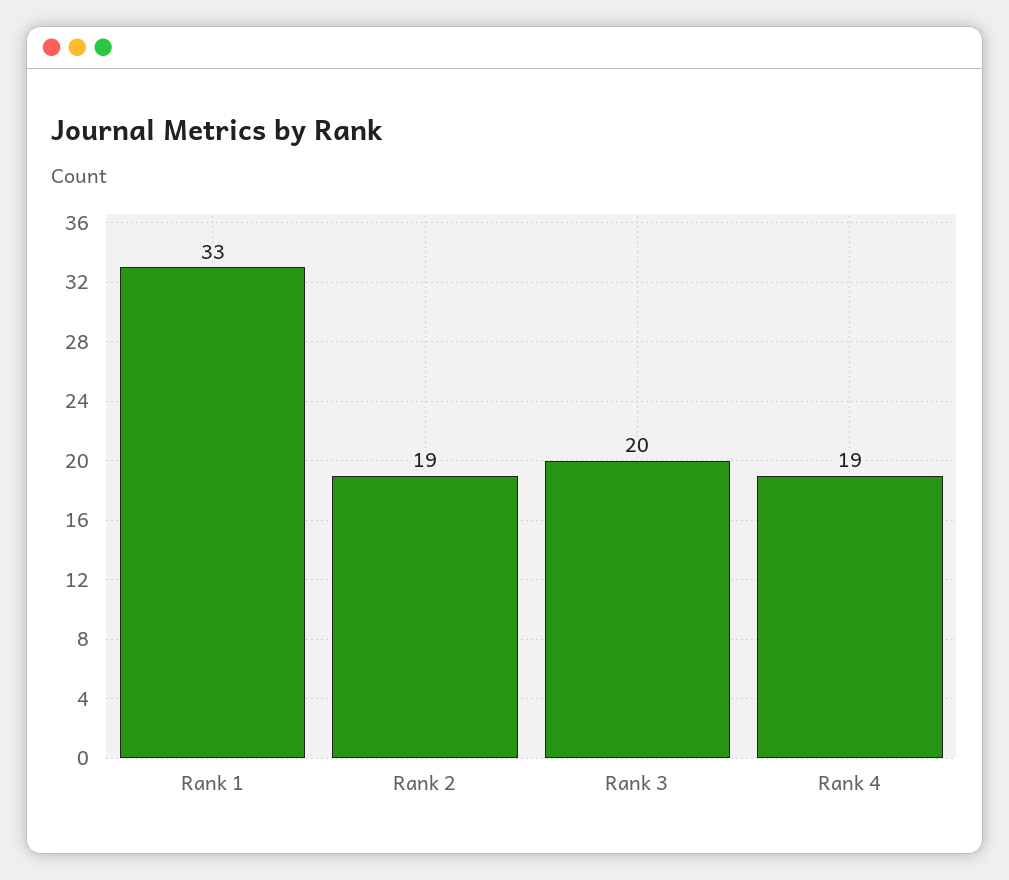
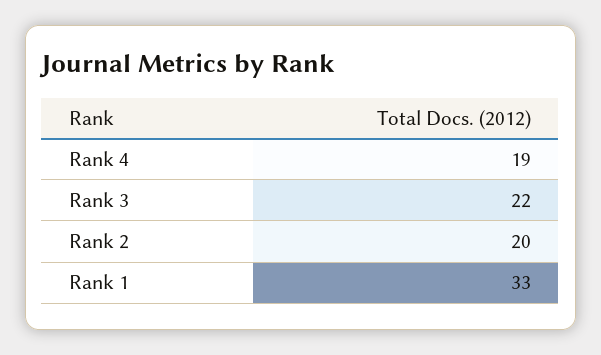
  {
    "Rank 1": 33,
-   "Rank 2": 19,
+   "Rank 2": 20,
-   "Rank 3": 20,
+   "Rank 3": 22,
    "Rank 4": 19
  }

